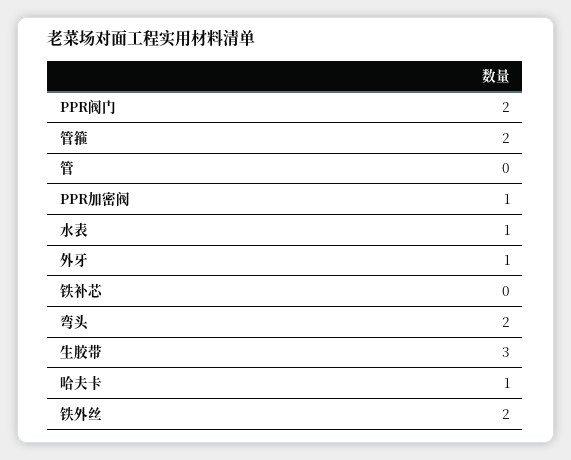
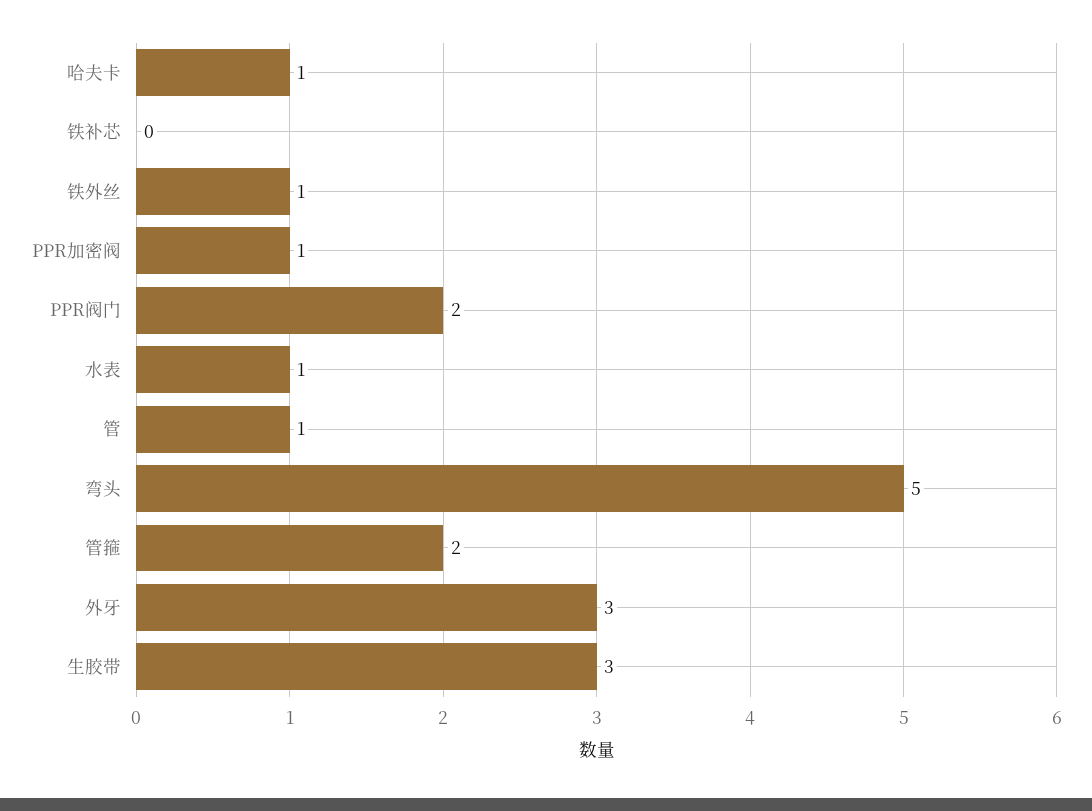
  {
    "PPR阀门": 2,
    "管箍": 2,
-   "管": 0,
+   "管": 1,
    "PPR加密阀": 1,
    "水表": 1,
-   "外牙": 1,
+   "外牙": 3,
    "铁补芯": 0,
-   "弯头": 2,
+   "弯头": 5,
    "生胶带": 3,
    "哈夫卡": 1,
-   "铁外丝": 2
+   "铁外丝": 1
  }

